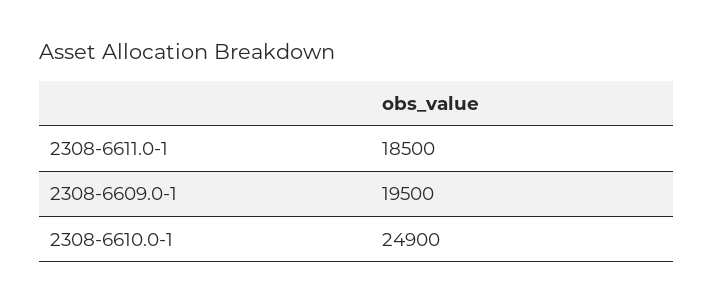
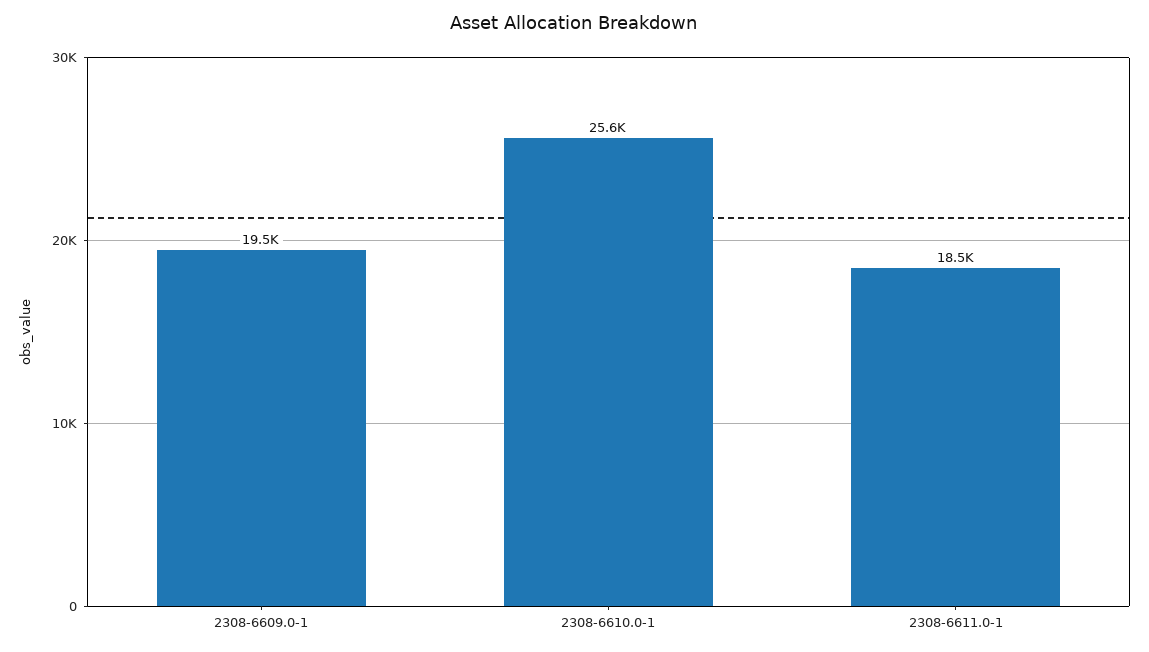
  {
    "2308-6611.0-1": 18500,
    "2308-6609.0-1": 19500,
-   "2308-6610.0-1": 24900
+   "2308-6610.0-1": 25600
  }

